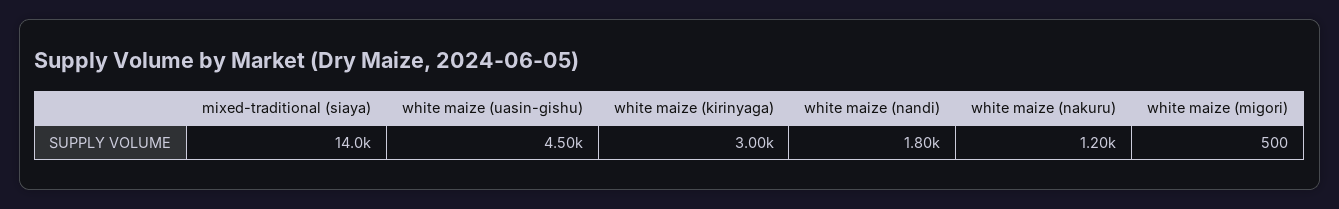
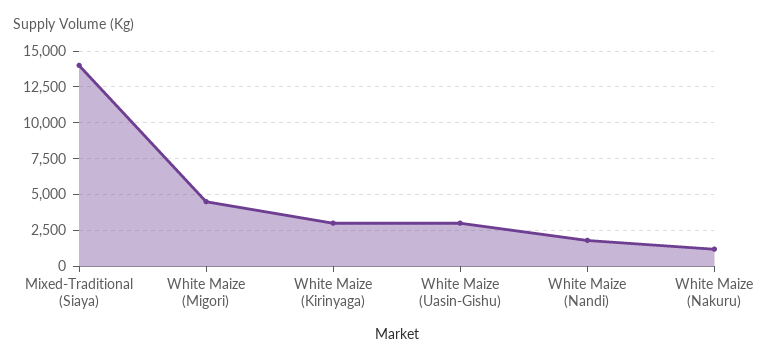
  {
    "mixed-traditional (siaya)": 14000,
-   "white maize (uasin-gishu)": 4500,
+   "white maize (uasin-gishu)": 3000,
    "white maize (kirinyaga)": 3000,
    "white maize (nandi)": 1800,
    "white maize (nakuru)": 1200,
-   "white maize (migori)": 500
+   "white maize (migori)": 4500
  }

